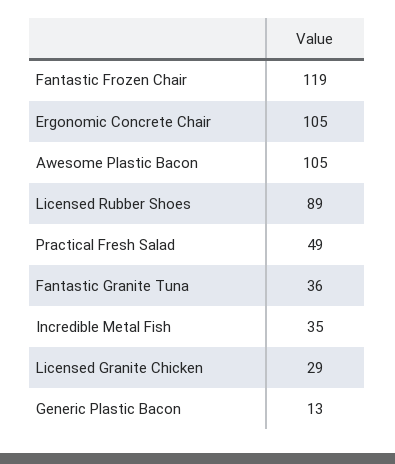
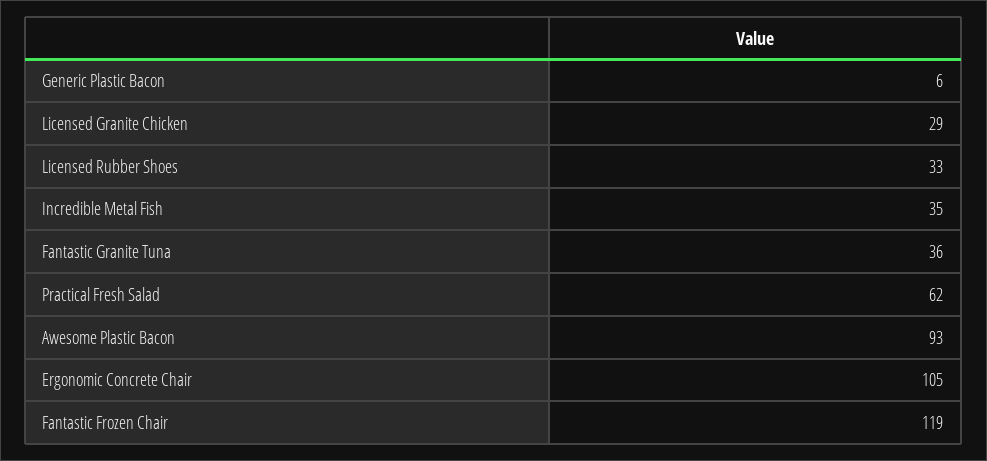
  {
    "Fantastic Frozen Chair": 119,
    "Ergonomic Concrete Chair": 105,
-   "Awesome Plastic Bacon": 105,
+   "Awesome Plastic Bacon": 93,
-   "Licensed Rubber Shoes": 89,
+   "Licensed Rubber Shoes": 33,
-   "Practical Fresh Salad": 49,
+   "Practical Fresh Salad": 62,
    "Fantastic Granite Tuna": 36,
    "Incredible Metal Fish": 35,
    "Licensed Granite Chicken": 29,
-   "Generic Plastic Bacon": 13
+   "Generic Plastic Bacon": 6
  }

